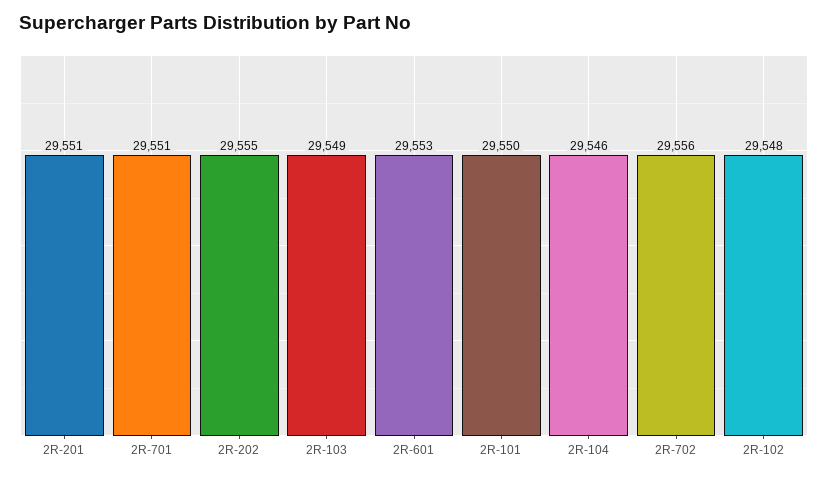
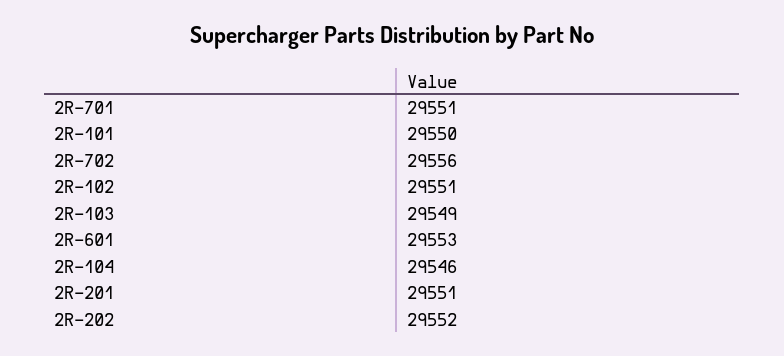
  {
    "2R-201": 29551,
    "2R-701": 29551,
-   "2R-202": 29555,
+   "2R-202": 29552,
    "2R-103": 29549,
    "2R-601": 29553,
    "2R-101": 29550,
    "2R-104": 29546,
    "2R-702": 29556,
-   "2R-102": 29548
+   "2R-102": 29551
  }

